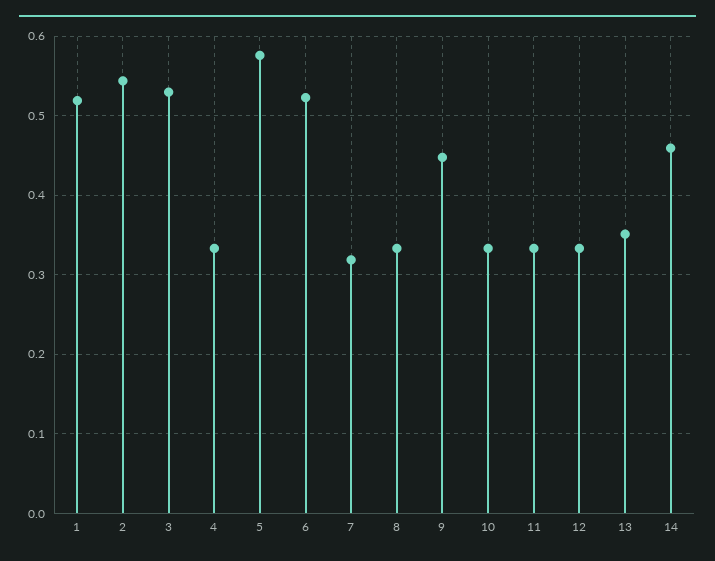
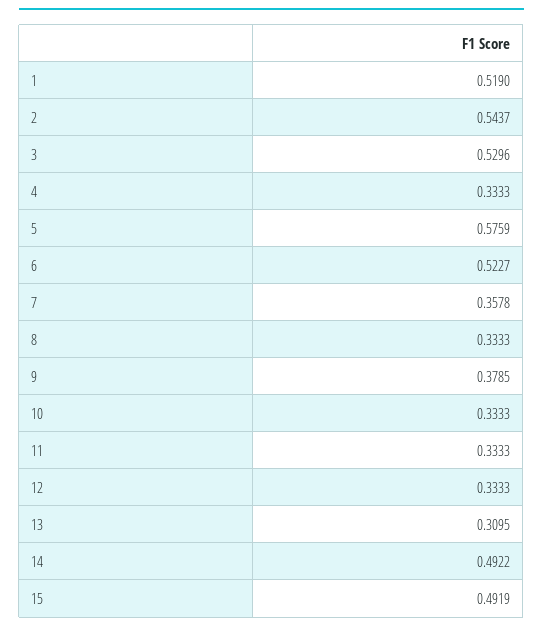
  {
    "1": 0.519,
    "2": 0.5437,
    "3": 0.5296,
    "4": 0.3333,
    "5": 0.5759,
    "6": 0.5227,
-   "7": 0.32,
+   "7": 0.3578,
    "8": 0.3333,
-   "9": 0.45,
+   "9": 0.3785,
    "10": 0.3333,
    "11": 0.3333,
    "12": 0.3333,
-   "13": 0.35,
+   "13": 0.3095,
-   "14": 0.46
+   "14": 0.4922,
+   "15": 0.4919
  }

